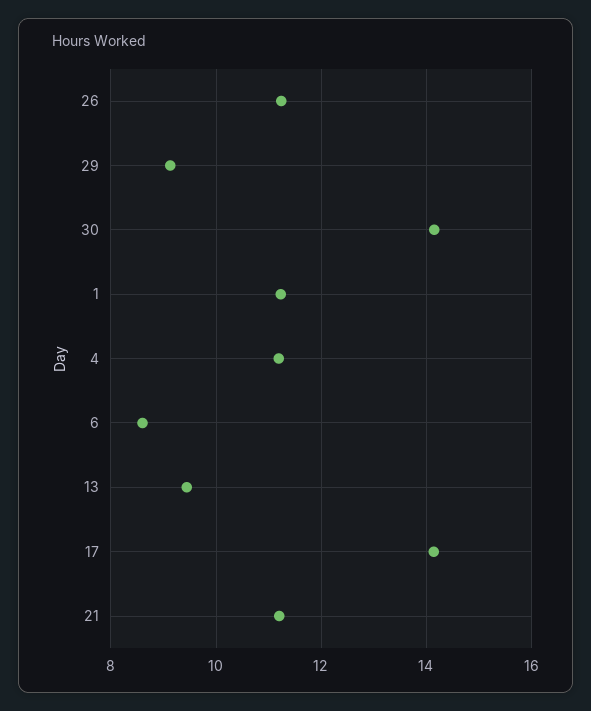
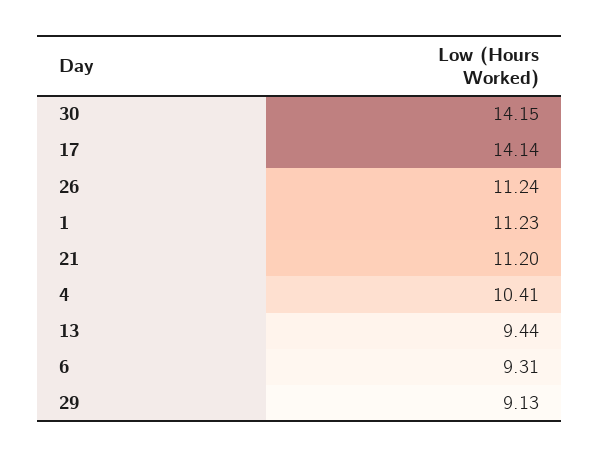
  {
    "26": 11.24,
    "29": 9.13,
    "30": 14.15,
    "1": 11.23,
-   "4": 11.2,
+   "4": 10.41,
-   "6": 8.6,
+   "6": 9.31,
    "13": 9.44,
    "17": 14.14,
    "21": 11.2
  }

